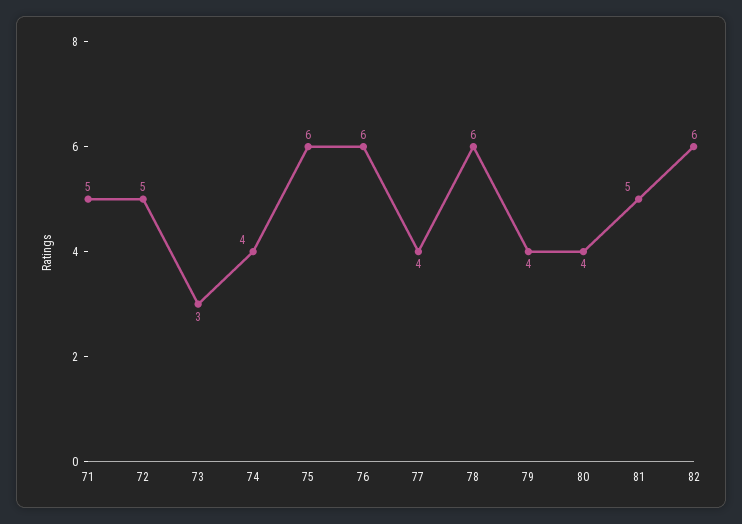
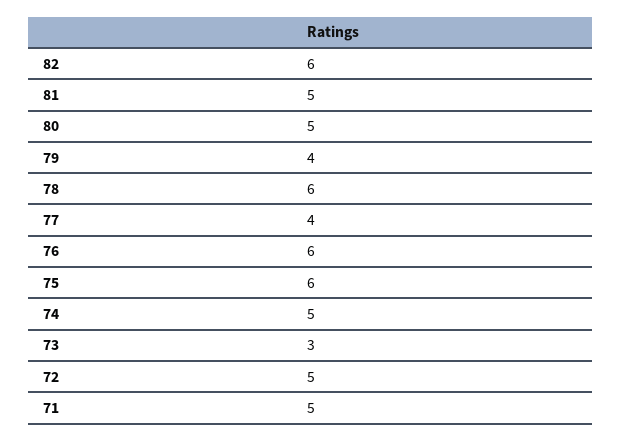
  {
    "71": 5,
    "72": 5,
    "73": 3,
-   "74": 4,
+   "74": 5,
    "75": 6,
    "76": 6,
    "77": 4,
    "78": 6,
    "79": 4,
-   "80": 4,
+   "80": 5,
    "81": 5,
    "82": 6
  }

